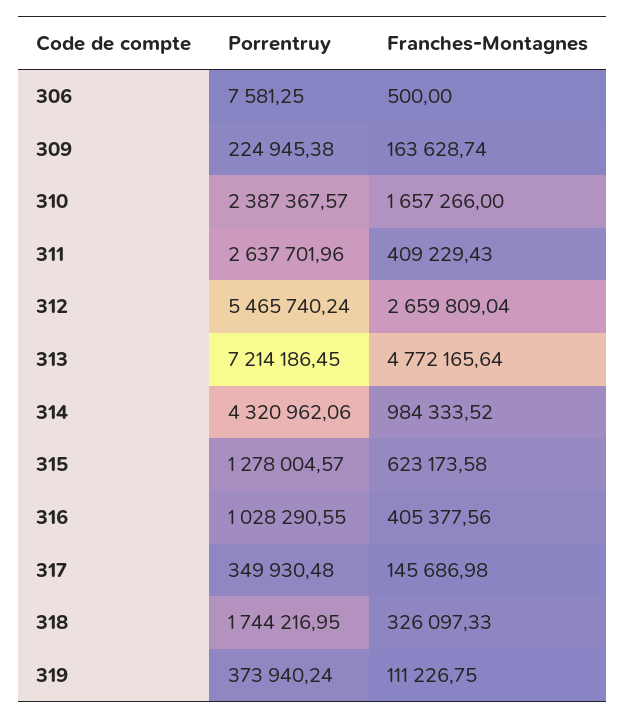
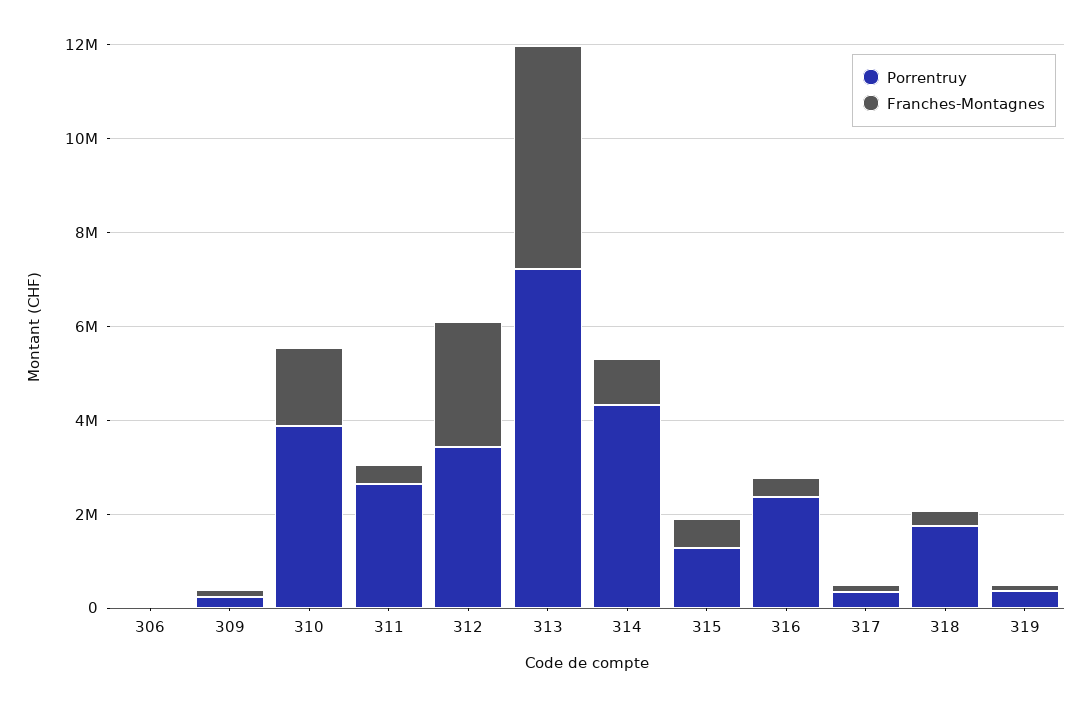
  {
    "Porrentruy": {
      "306": 7581.25,
      "309": 224945.38,
-     "310": 2387367.57,
+     "310": 4000000,
      "311": 2637701.96,
-     "312": 5465740.24,
+     "312": 3500000,
      "313": 7214186.45,
      "314": 4320962.06,
      "315": 1278004.57,
-     "316": 1028290.55,
+     "316": 2500000,
      "317": 349930.48,
      "318": 1744216.95,
      "319": 373940.24
    },
    "Franches-Montagnes": {
      "306": 500,
      "309": 163628.74,
      "310": 1657266,
      "311": 409229.43,
      "312": 2659809.04,
      "313": 4772165.64,
      "314": 984333.52,
      "315": 623173.58,
      "316": 405377.56,
      "317": 145686.98,
      "318": 326097.33,
      "319": 111226.75
    }
  }

